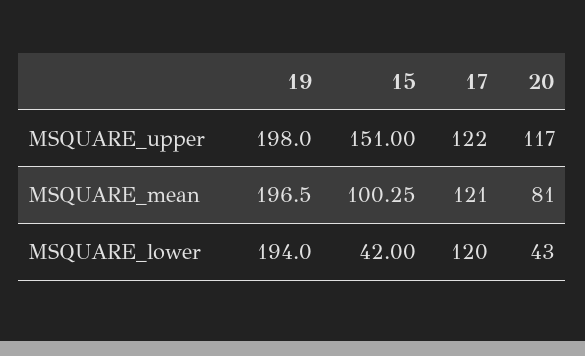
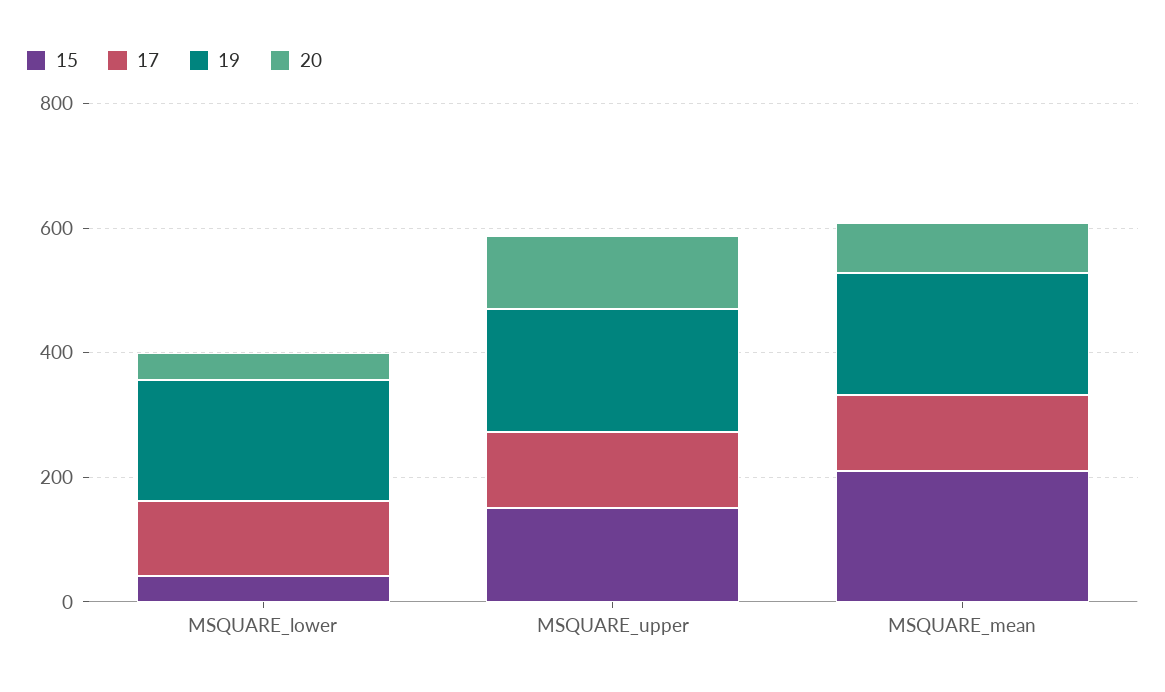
  {
    "19": {
      "MSQUARE_upper": 198,
      "MSQUARE_mean": 196.5,
      "MSQUARE_lower": 194
    },
    "15": {
      "MSQUARE_upper": 151,
-     "MSQUARE_mean": 100.25,
+     "MSQUARE_mean": 200,
      "MSQUARE_lower": 42
    },
    "17": {
      "MSQUARE_upper": 122,
      "MSQUARE_mean": 121,
      "MSQUARE_lower": 120
    },
    "20": {
      "MSQUARE_upper": 117,
      "MSQUARE_mean": 81,
      "MSQUARE_lower": 43
    }
  }

